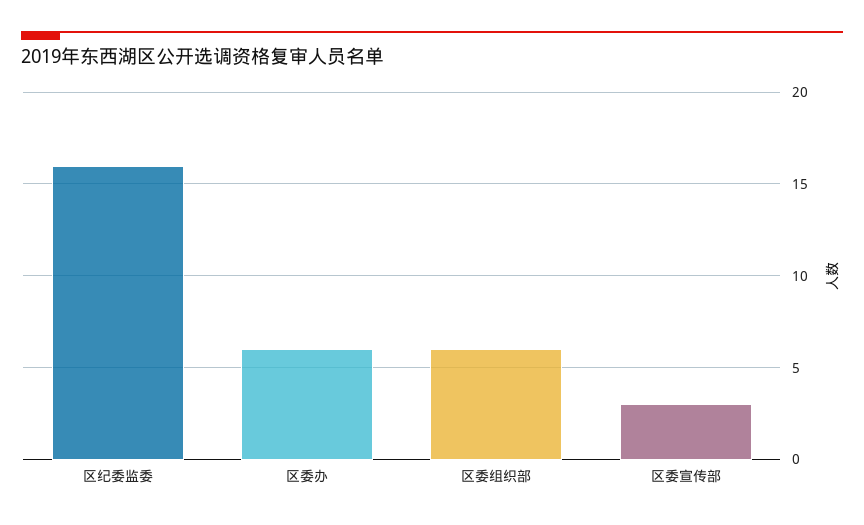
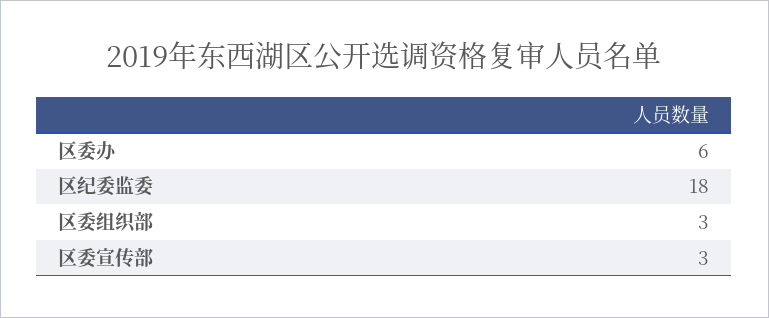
  {
-   "区纪委监委": 16,
+   "区纪委监委": 18,
    "区委办": 6,
-   "区委组织部": 6,
+   "区委组织部": 3,
    "区委宣传部": 3
  }

